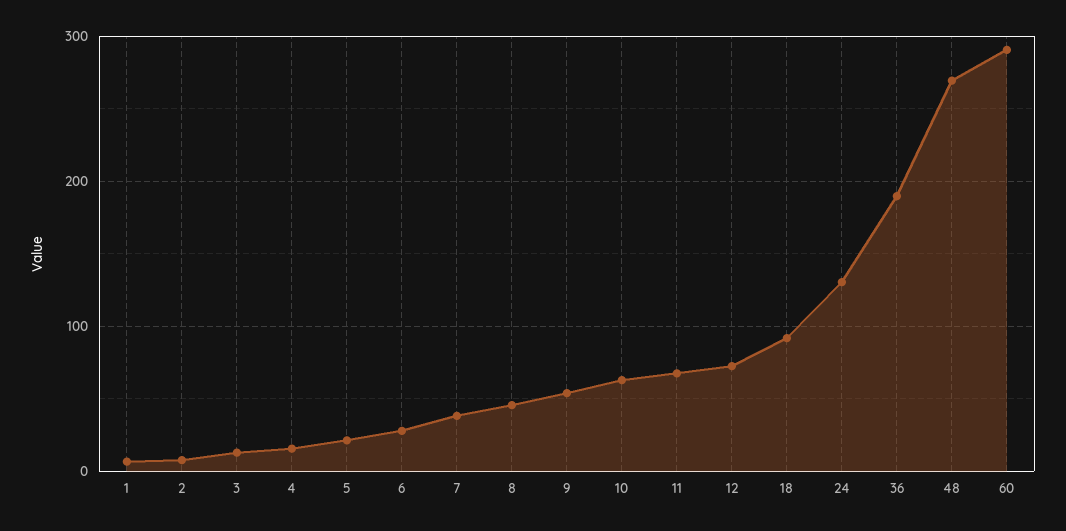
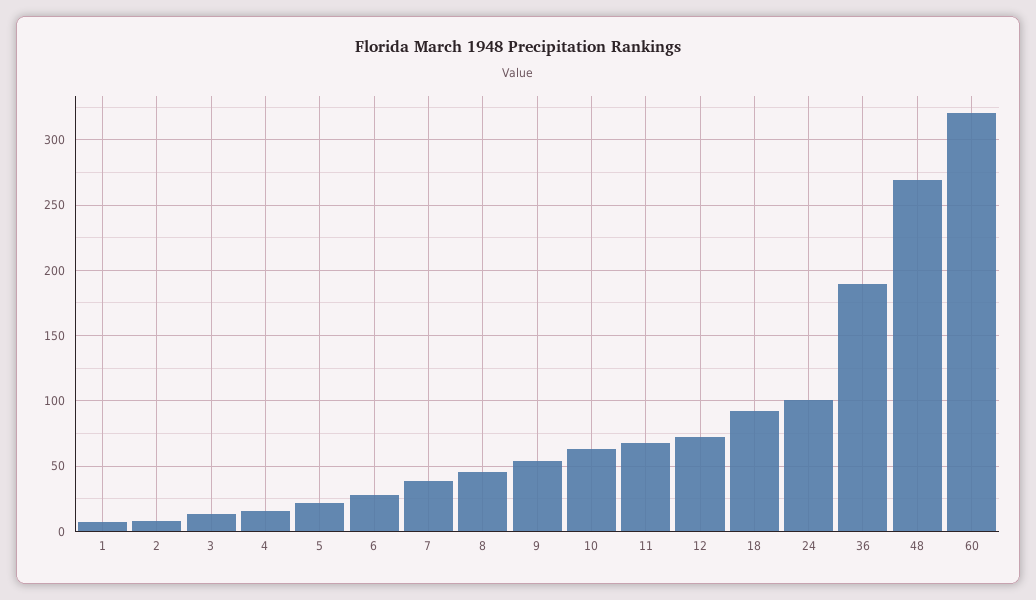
  {
    "1": 5,
    "2": 10,
    "3": 15,
    "4": 15,
    "5": 20,
    "6": 30,
    "7": 40,
    "8": 45,
    "9": 55,
    "10": 65,
    "11": 70,
    "12": 75,
    "18": 90,
-   "24": 130,
+   "24": 100,
    "36": 190,
    "48": 270,
-   "60": 290
+   "60": 320
  }

